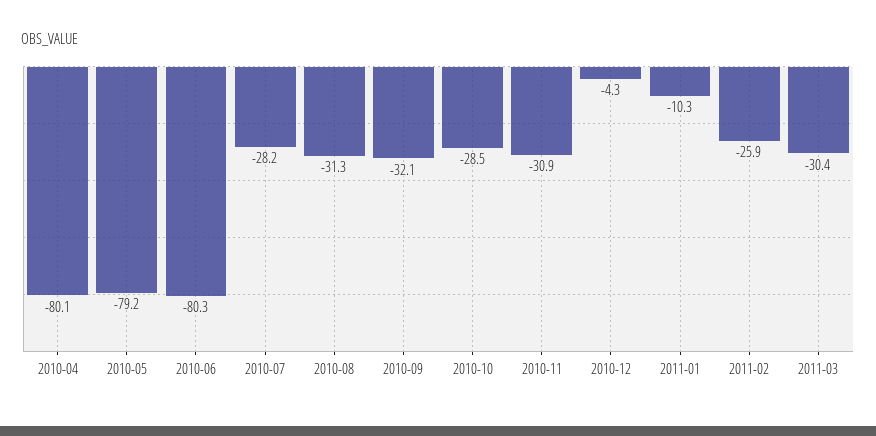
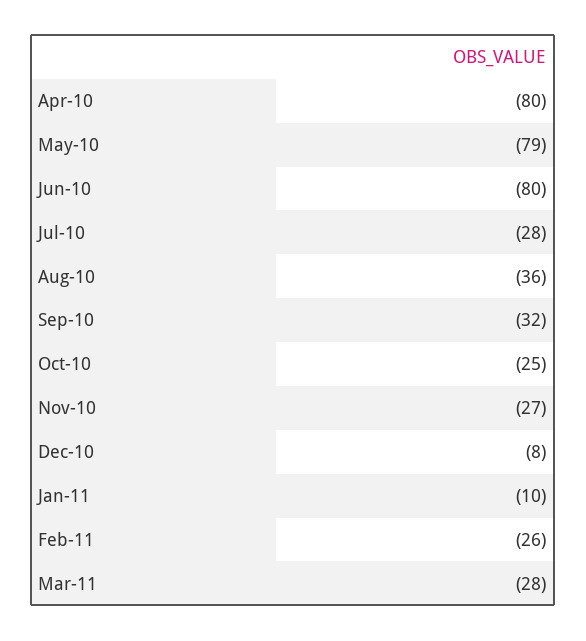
  {
    "2010-04": -80.1,
    "2010-05": -79.2,
    "2010-06": -80.3,
    "2010-07": -28.2,
-   "2010-08": -31.3,
+   "2010-08": -36,
    "2010-09": -32.1,
-   "2010-10": -28.5,
+   "2010-10": -25,
-   "2010-11": -30.9,
+   "2010-11": -27,
-   "2010-12": -4.3,
+   "2010-12": -8,
    "2011-01": -10.3,
    "2011-02": -25.9,
-   "2011-03": -30.4
+   "2011-03": -28
  }

